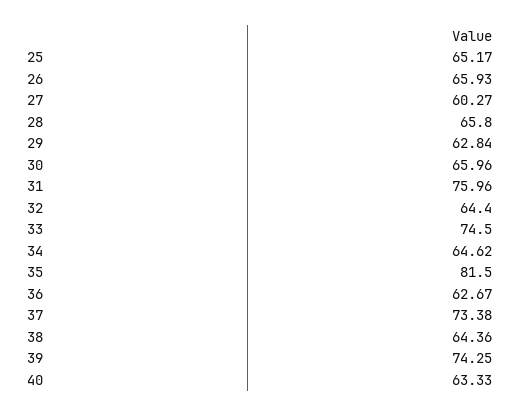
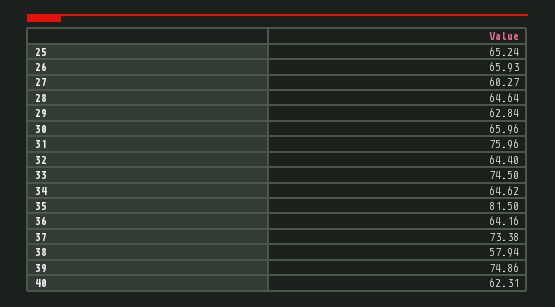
  {
-   "25": 65.17,
+   "25": 65.24,
    "26": 65.93,
    "27": 60.27,
-   "28": 65.8,
+   "28": 64.64,
    "29": 62.84,
    "30": 65.96,
    "31": 75.96,
    "32": 64.4,
    "33": 74.5,
    "34": 64.62,
    "35": 81.5,
-   "36": 62.67,
+   "36": 64.16,
    "37": 73.38,
-   "38": 64.36,
+   "38": 57.94,
-   "39": 74.25,
+   "39": 74.86,
-   "40": 63.33
+   "40": 62.31
  }

